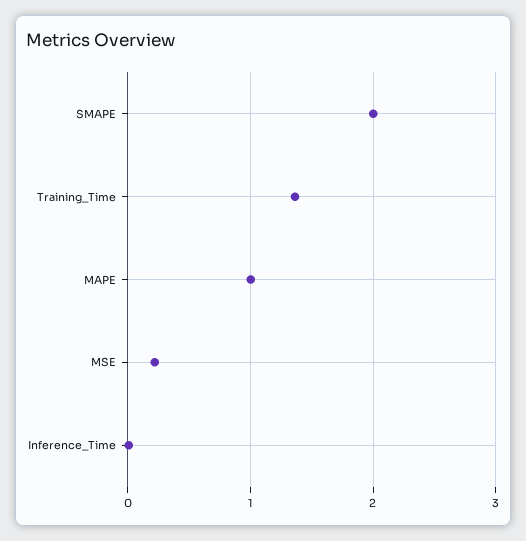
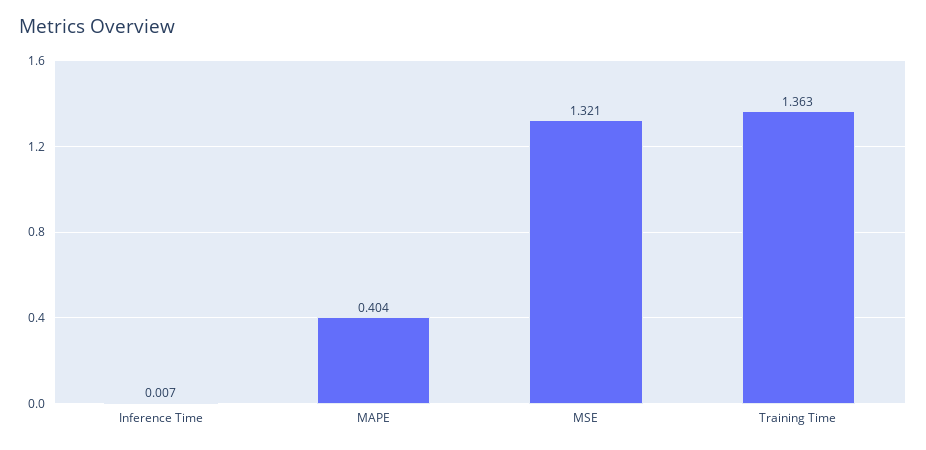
  {
-   "SMAPE": 2,
    "Training_Time": 1.363,
-   "MAPE": 1,
+   "MAPE": 0.404,
-   "MSE": 0.2,
+   "MSE": 1.321,
    "Inference_Time": 0.007
  }

